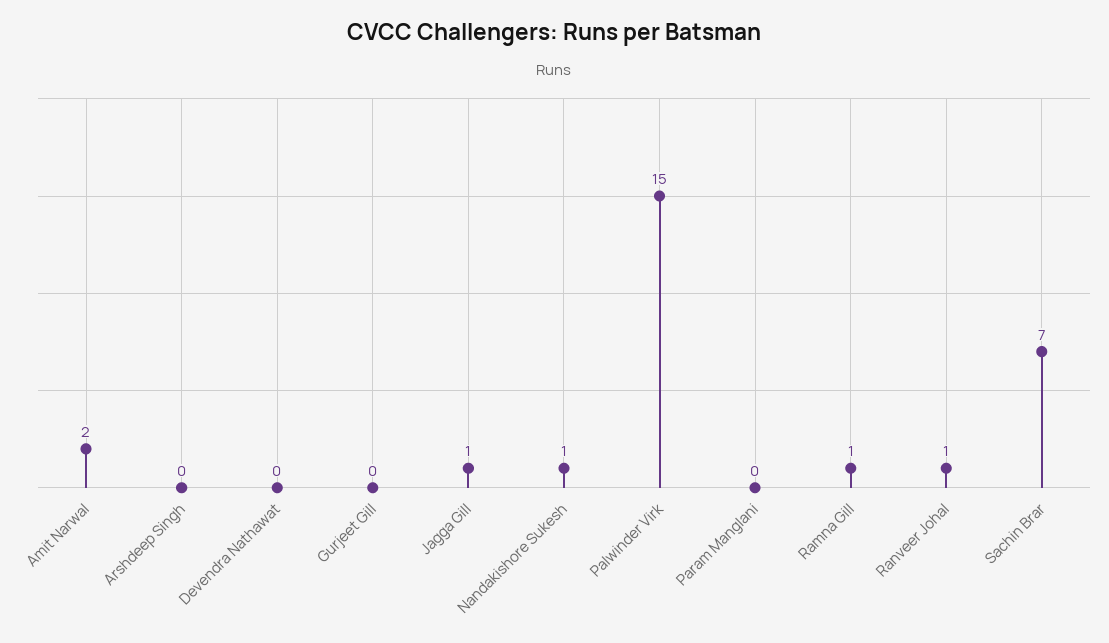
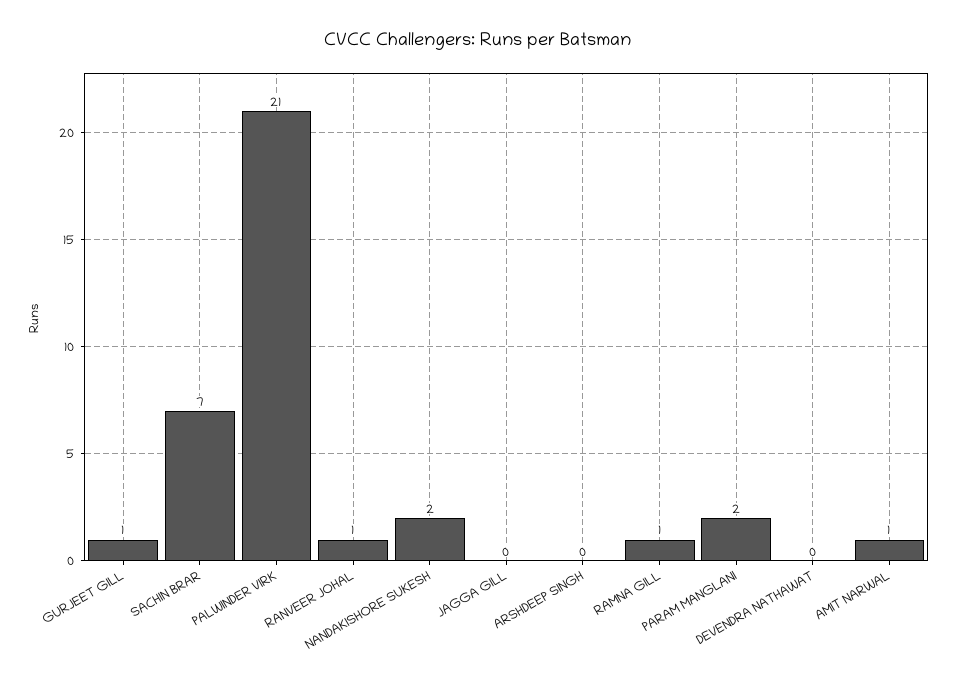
  {
-   "Amit Narwal": 2,
+   "Amit Narwal": 1,
    "Arshdeep Singh": 0,
    "Devendra Nathawat": 0,
-   "Gurjeet Gill": 0,
+   "Gurjeet Gill": 1,
-   "Jagga Gill": 1,
+   "Jagga Gill": 0,
-   "Nandakishore Sukesh": 1,
+   "Nandakishore Sukesh": 2,
-   "Palwinder Virk": 15,
+   "Palwinder Virk": 21,
-   "Param Manglani": 0,
+   "Param Manglani": 2,
    "Ramna Gill": 1,
    "Ranveer Johal": 1,
    "Sachin Brar": 7
  }

